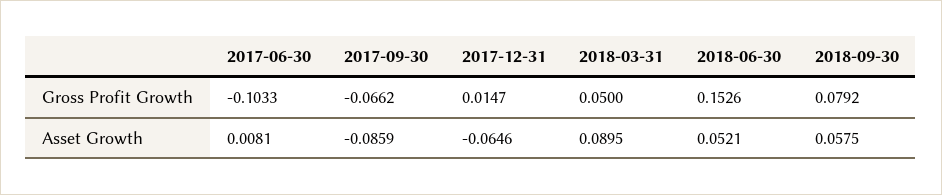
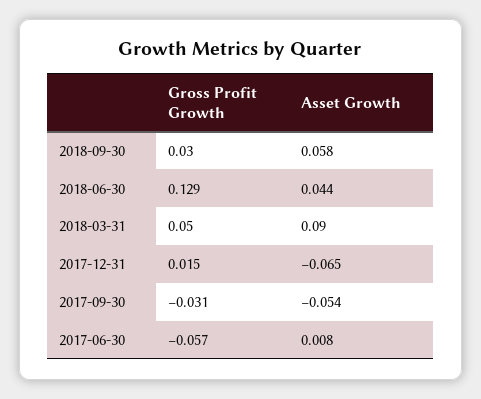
  {
    "2017-06-30": {
-     "Gross Profit Growth": -0.1033,
+     "Gross Profit Growth": -0.057,
      "Asset Growth": 0.0081
    },
    "2017-09-30": {
-     "Gross Profit Growth": -0.0662,
+     "Gross Profit Growth": -0.031,
-     "Asset Growth": -0.0859
+     "Asset Growth": -0.054
    },
    "2017-12-31": {
      "Gross Profit Growth": 0.0147,
      "Asset Growth": -0.0646
    },
    "2018-03-31": {
      "Gross Profit Growth": 0.05,
      "Asset Growth": 0.0895
    },
    "2018-06-30": {
-     "Gross Profit Growth": 0.1526,
+     "Gross Profit Growth": 0.129,
-     "Asset Growth": 0.0521
+     "Asset Growth": 0.044
    },
    "2018-09-30": {
-     "Gross Profit Growth": 0.0792,
+     "Gross Profit Growth": 0.03,
      "Asset Growth": 0.0575
    }
  }

